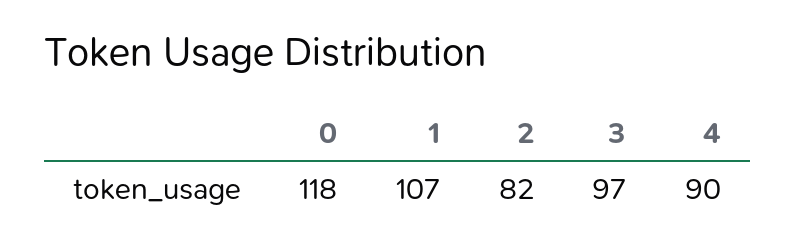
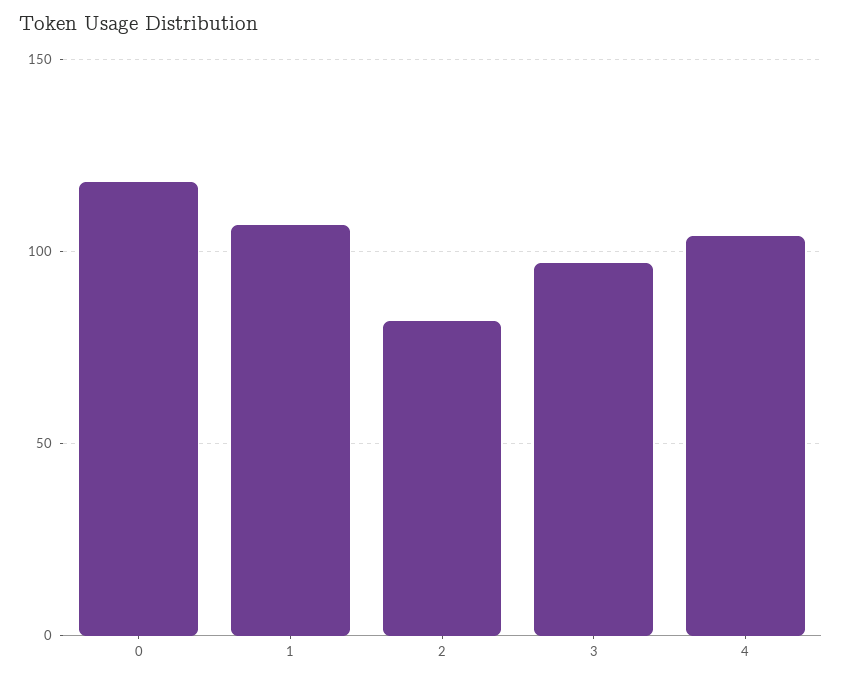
  {
    "0": 118,
    "1": 107,
    "2": 82,
    "3": 97,
-   "4": 90
+   "4": 105
  }

